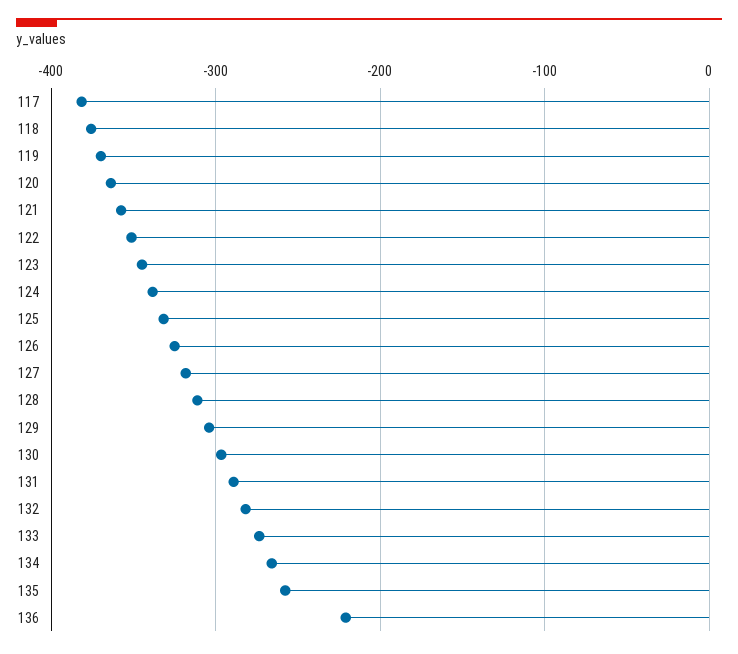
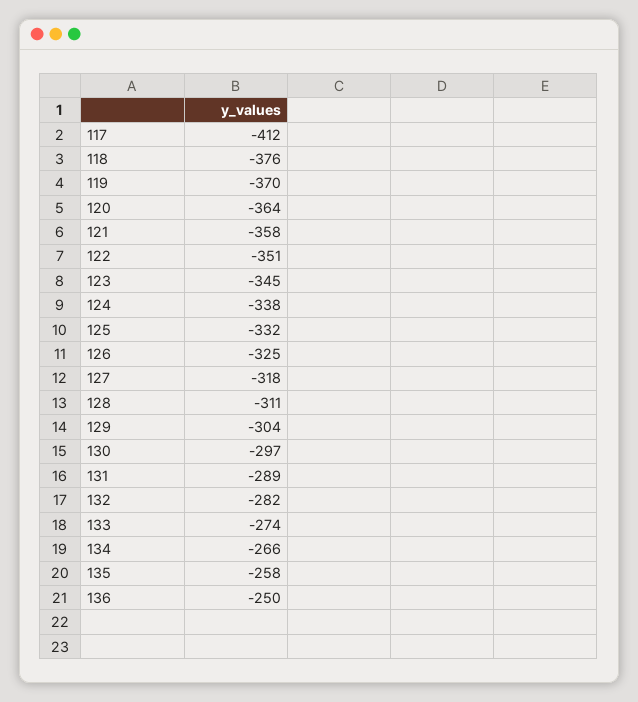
  {
-   "117": -380,
+   "117": -412,
    "118": -376,
    "119": -370,
    "120": -364,
    "121": -358,
    "122": -351,
    "123": -345,
    "124": -338,
    "125": -332,
    "126": -325,
    "127": -318,
    "128": -311,
    "129": -304,
    "130": -297,
    "131": -289,
    "132": -282,
    "133": -274,
    "134": -266,
    "135": -258,
-   "136": -220
+   "136": -250
  }

